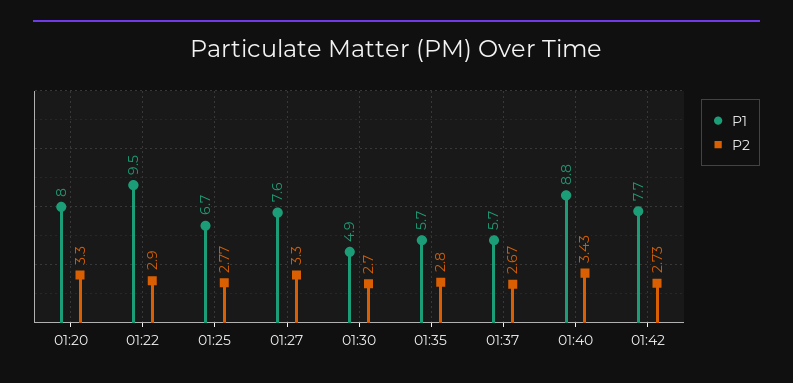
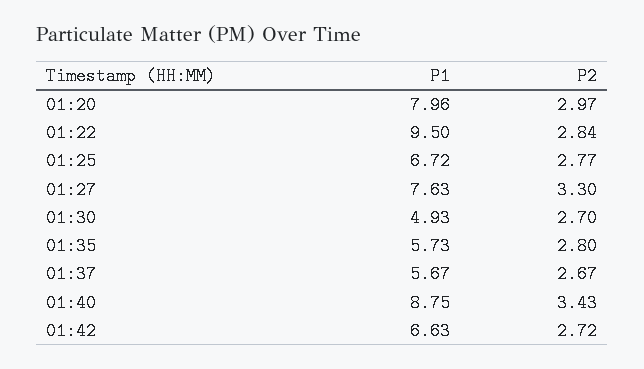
  {
    "P1": {
      "01:20": 7.96,
      "01:22": 9.5,
      "01:25": 6.72,
      "01:27": 7.63,
      "01:30": 4.93,
      "01:35": 5.73,
      "01:37": 5.67,
      "01:40": 8.75,
-     "01:42": 7.7
+     "01:42": 6.63
    },
    "P2": {
-     "01:20": 3.3,
+     "01:20": 2.97,
-     "01:22": 2.9,
+     "01:22": 2.84,
      "01:25": 2.77,
      "01:27": 3.3,
      "01:30": 2.7,
      "01:35": 2.8,
      "01:37": 2.67,
      "01:40": 3.43,
-     "01:42": 2.73
+     "01:42": 2.72
    }
  }

